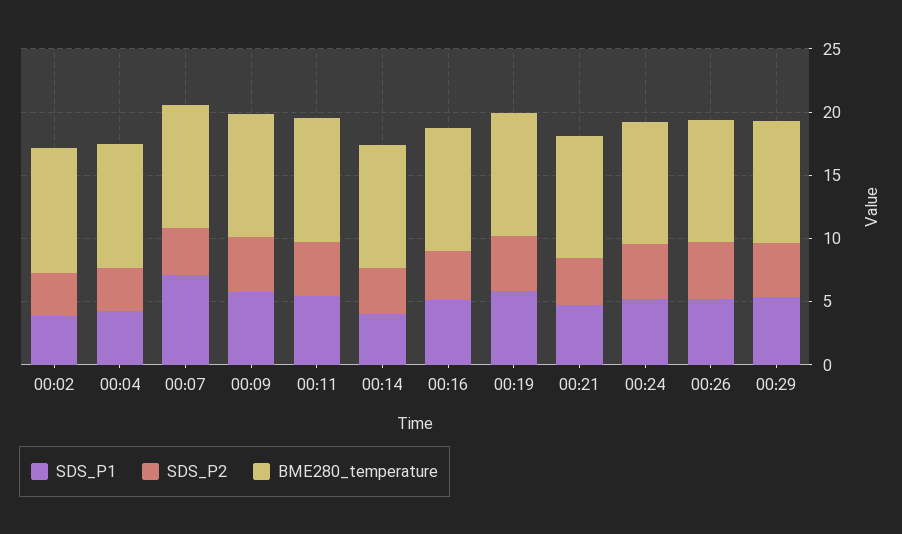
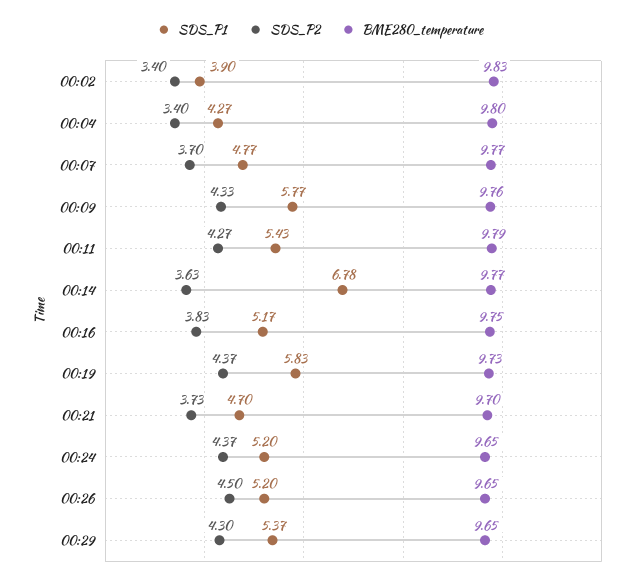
  {
    "SDS_P1": {
      "00:02": 3.9,
      "00:04": 4.27,
-     "00:07": 7,
+     "00:07": 4.77,
      "00:09": 5.77,
      "00:11": 5.43,
-     "00:14": 4,
+     "00:14": 6.78,
      "00:16": 5.17,
      "00:19": 5.83,
      "00:21": 4.7,
      "00:24": 5.2,
      "00:26": 5.2,
      "00:29": 5.37
    },
    "SDS_P2": {
      "00:02": 3.4,
      "00:04": 3.4,
      "00:07": 3.7,
      "00:09": 4.33,
      "00:11": 4.27,
      "00:14": 3.63,
      "00:16": 3.83,
      "00:19": 4.37,
      "00:21": 3.73,
      "00:24": 4.37,
      "00:26": 4.5,
      "00:29": 4.3
    },
    "BME280_temperature": {
      "00:02": 9.83,
      "00:04": 9.8,
      "00:07": 9.77,
      "00:09": 9.76,
      "00:11": 9.79,
      "00:14": 9.77,
      "00:16": 9.75,
      "00:19": 9.73,
      "00:21": 9.7,
      "00:24": 9.65,
      "00:26": 9.65,
      "00:29": 9.65
    }
  }

